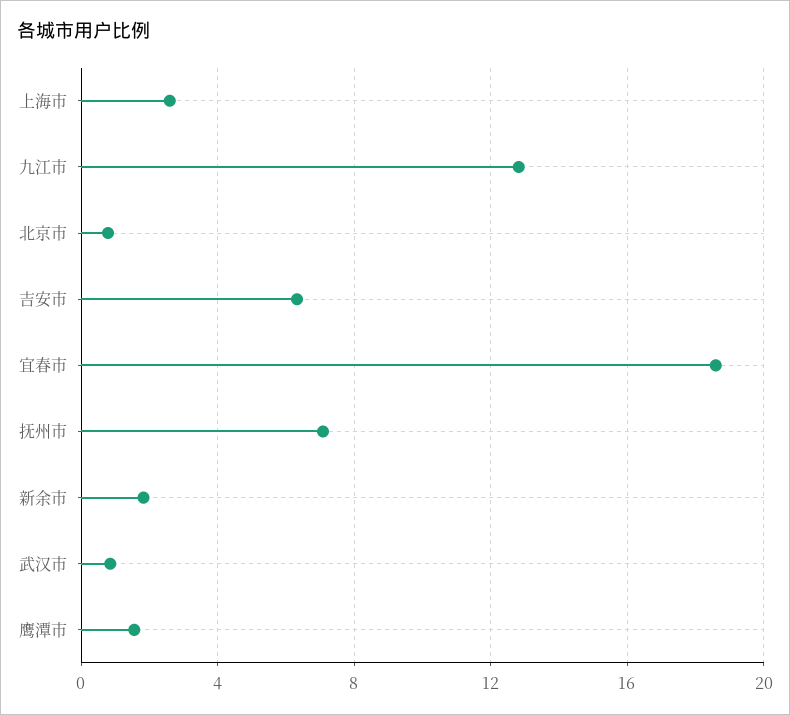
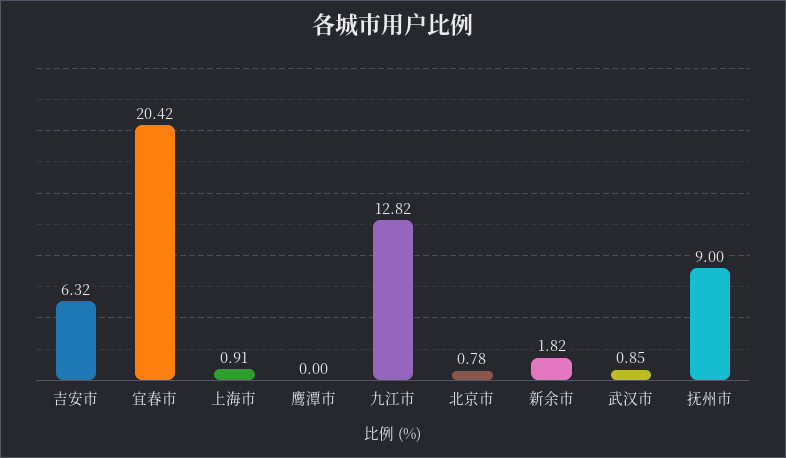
  {
-   "上海市": 2.5,
+   "上海市": 0.91,
    "九江市": 12.82,
    "北京市": 0.78,
    "吉安市": 6.32,
-   "宜春市": 18.5,
+   "宜春市": 20.42,
-   "抚州市": 7,
+   "抚州市": 9,
    "新余市": 1.82,
    "武汉市": 0.85,
-   "鹰潭市": 1.5
+   "鹰潭市": 0
  }

